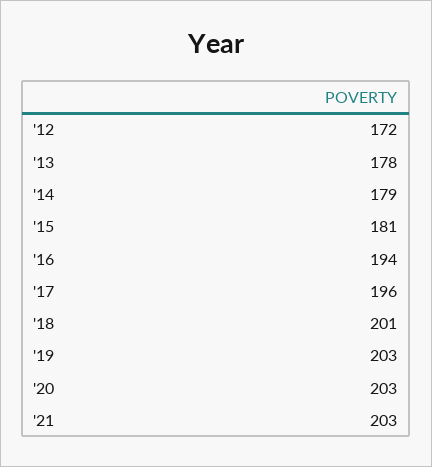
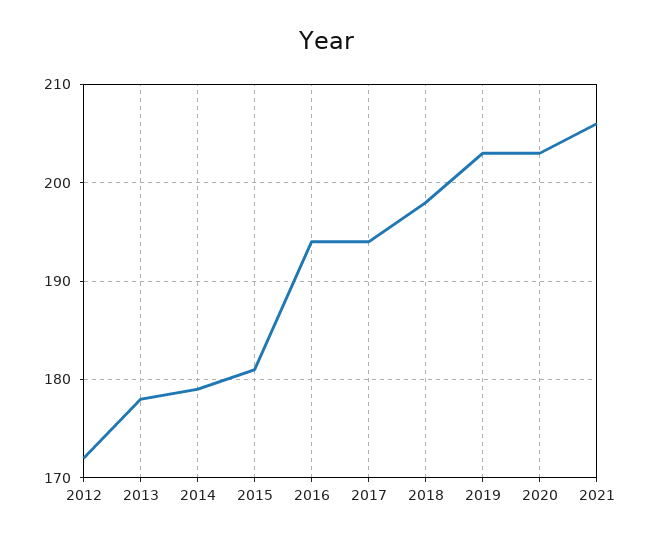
  {
    "'12": 172,
    "'13": 178,
    "'14": 179,
    "'15": 181,
    "'16": 194,
-   "'17": 196,
+   "'17": 194,
-   "'18": 201,
+   "'18": 198,
    "'19": 203,
    "'20": 203,
-   "'21": 203
+   "'21": 206
  }

